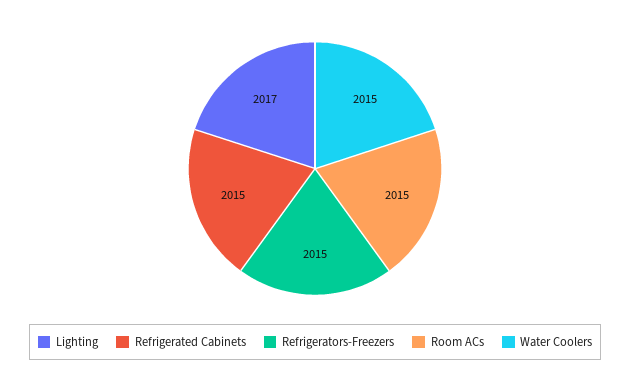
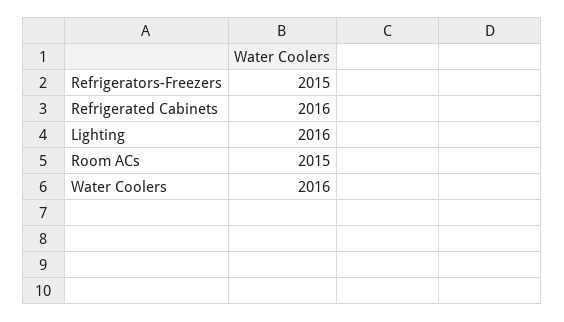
  {
-   "Lighting": 2017,
+   "Lighting": 2016,
-   "Refrigerated Cabinets": 2015,
+   "Refrigerated Cabinets": 2016,
    "Refrigerators-Freezers": 2015,
    "Room ACs": 2015,
-   "Water Coolers": 2015
+   "Water Coolers": 2016
  }

